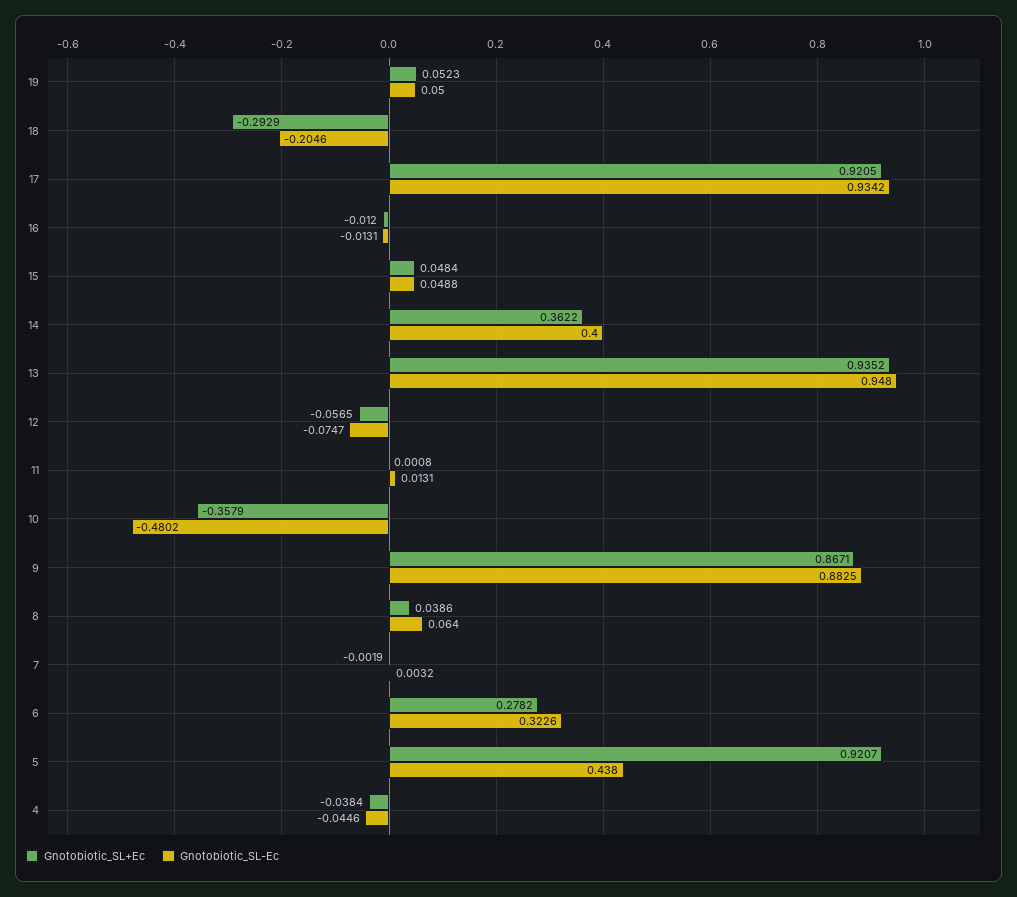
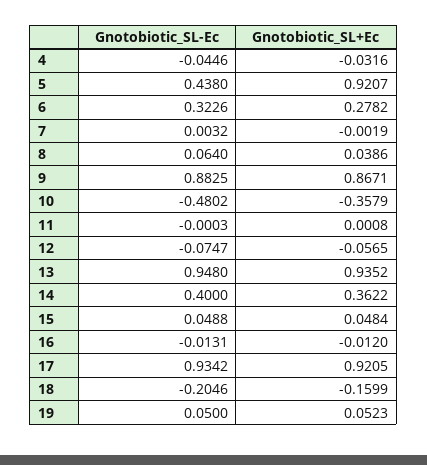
  {
    "Gnotobiotic_SL+Ec": {
      "19": 0.0523,
-     "18": -0.2929,
+     "18": -0.1599,
      "17": 0.9205,
      "16": -0.012,
      "15": 0.0484,
      "14": 0.3622,
      "13": 0.9352,
      "12": -0.0565,
      "11": 0.0008,
      "10": -0.3579,
      "9": 0.8671,
      "8": 0.0386,
      "7": -0.0019,
      "6": 0.2782,
      "5": 0.9207,
-     "4": -0.0384
+     "4": -0.0316
    },
    "Gnotobiotic_SL-Ec": {
      "19": 0.05,
      "18": -0.2046,
      "17": 0.9342,
      "16": -0.0131,
      "15": 0.0488,
      "14": 0.4,
      "13": 0.948,
      "12": -0.0747,
-     "11": 0.0131,
+     "11": -0.0003,
      "10": -0.4802,
      "9": 0.8825,
      "8": 0.064,
      "7": 0.0032,
      "6": 0.3226,
      "5": 0.438,
      "4": -0.0446
    }
  }

